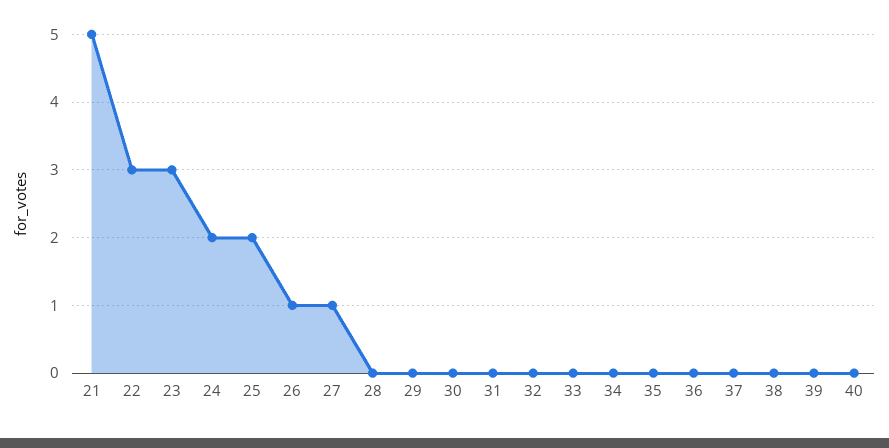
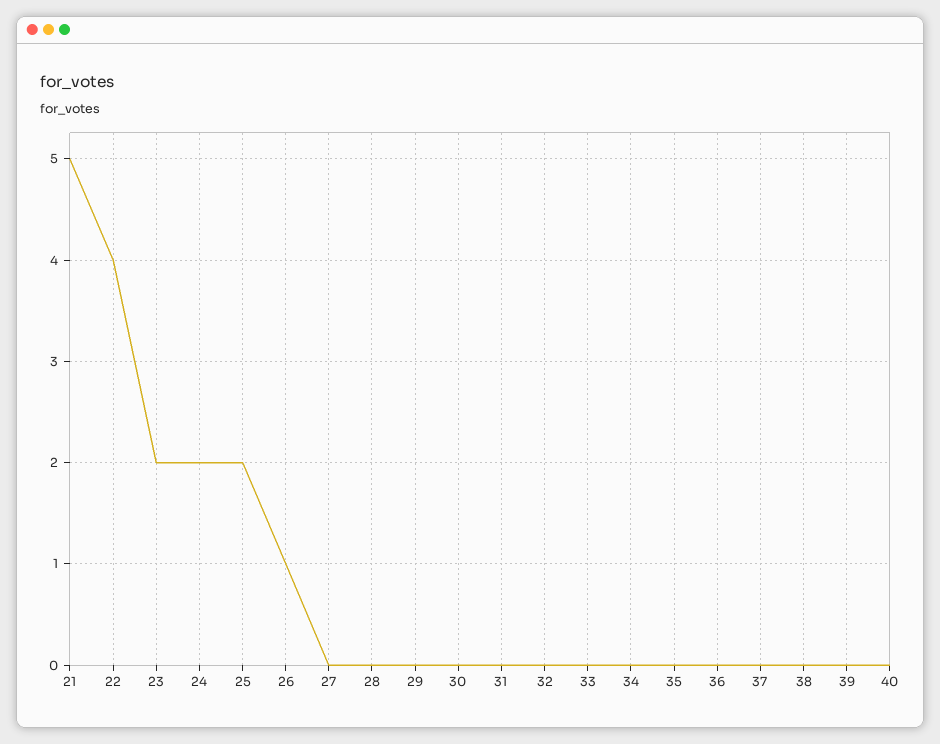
  {
    "21": 5,
-   "22": 3,
+   "22": 4,
-   "23": 3,
+   "23": 2,
    "24": 2,
    "25": 2,
    "26": 1,
-   "27": 1,
+   "27": 0,
    "28": 0,
    "29": 0,
    "30": 0,
    "31": 0,
    "32": 0,
    "33": 0,
    "34": 0,
    "35": 0,
    "36": 0,
    "37": 0,
    "38": 0,
    "39": 0,
    "40": 0
  }

